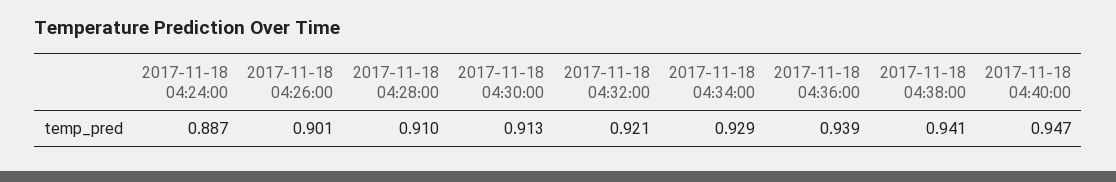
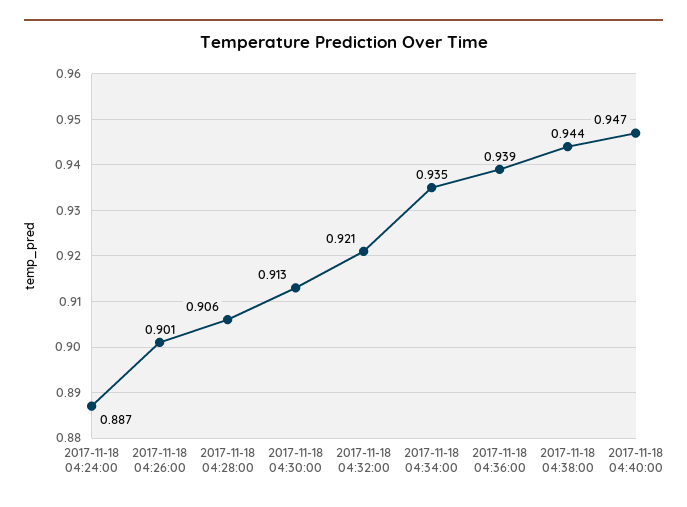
  {
    "2017-11-18 04:24:00": 0.887,
    "2017-11-18 04:26:00": 0.901,
-   "2017-11-18 04:28:00": 0.91,
+   "2017-11-18 04:28:00": 0.906,
    "2017-11-18 04:30:00": 0.913,
    "2017-11-18 04:32:00": 0.921,
-   "2017-11-18 04:34:00": 0.929,
+   "2017-11-18 04:34:00": 0.935,
    "2017-11-18 04:36:00": 0.939,
-   "2017-11-18 04:38:00": 0.941,
+   "2017-11-18 04:38:00": 0.944,
    "2017-11-18 04:40:00": 0.947
  }

